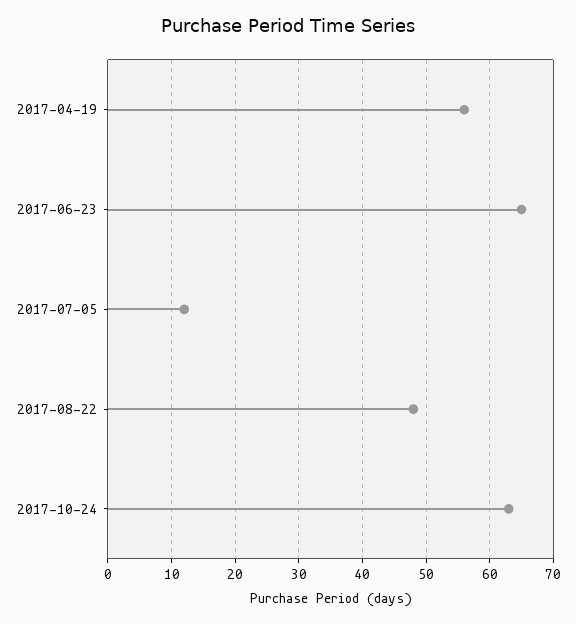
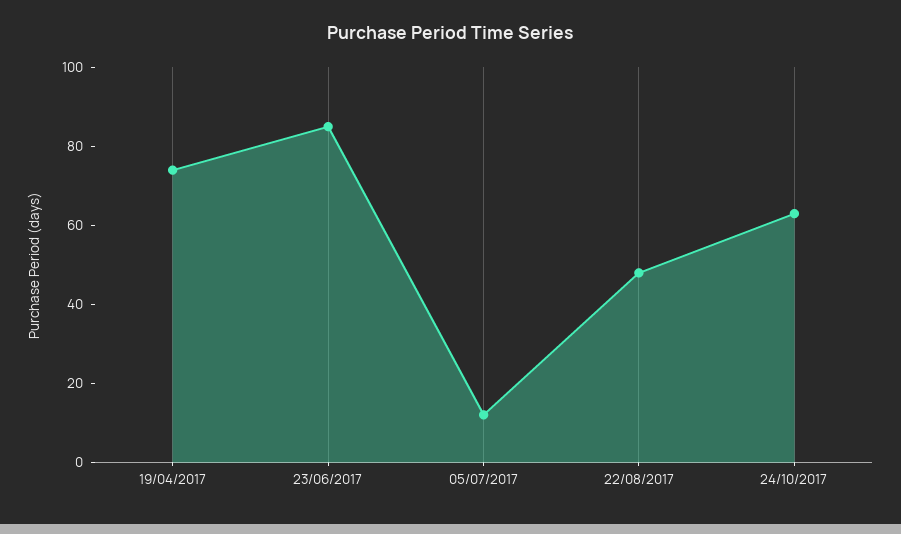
  {
-   "2017-04-19": 56,
+   "2017-04-19": 75,
-   "2017-06-23": 65,
+   "2017-06-23": 85,
    "2017-07-05": 12,
    "2017-08-22": 48,
    "2017-10-24": 63
  }

